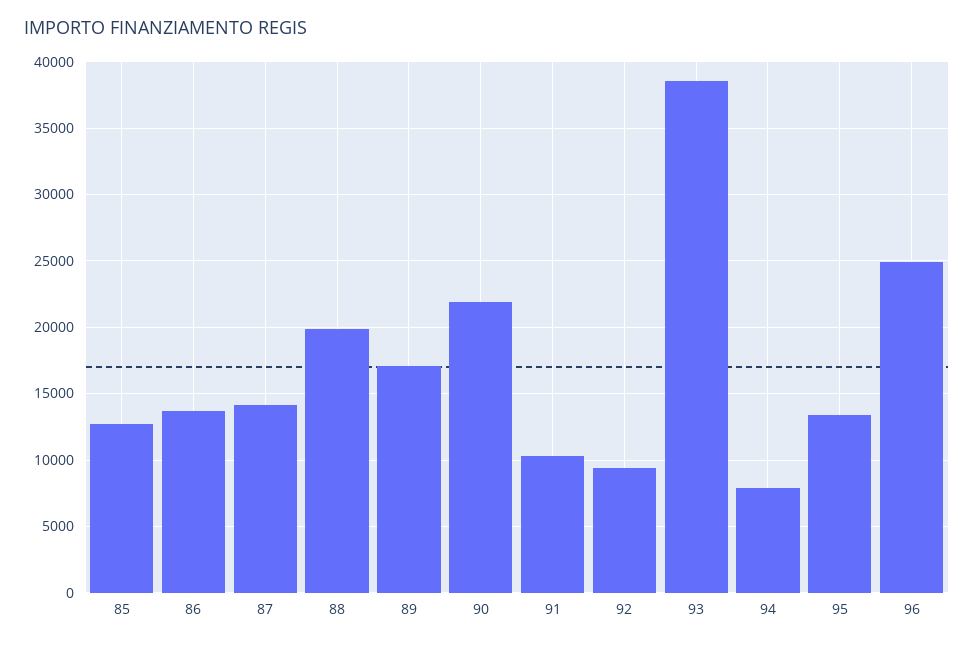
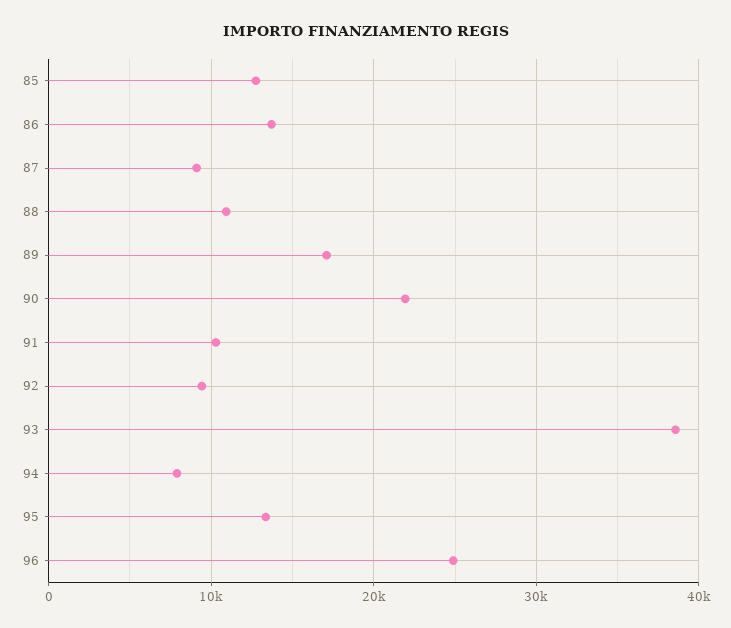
  {
    "85": 12500,
    "86": 13500,
-   "87": 14000,
+   "87": 9000,
-   "88": 20000,
+   "88": 11000,
    "89": 17000,
    "90": 22000,
    "91": 10500,
    "92": 9500,
    "93": 38500,
    "94": 8000,
    "95": 13500,
    "96": 25000
  }

